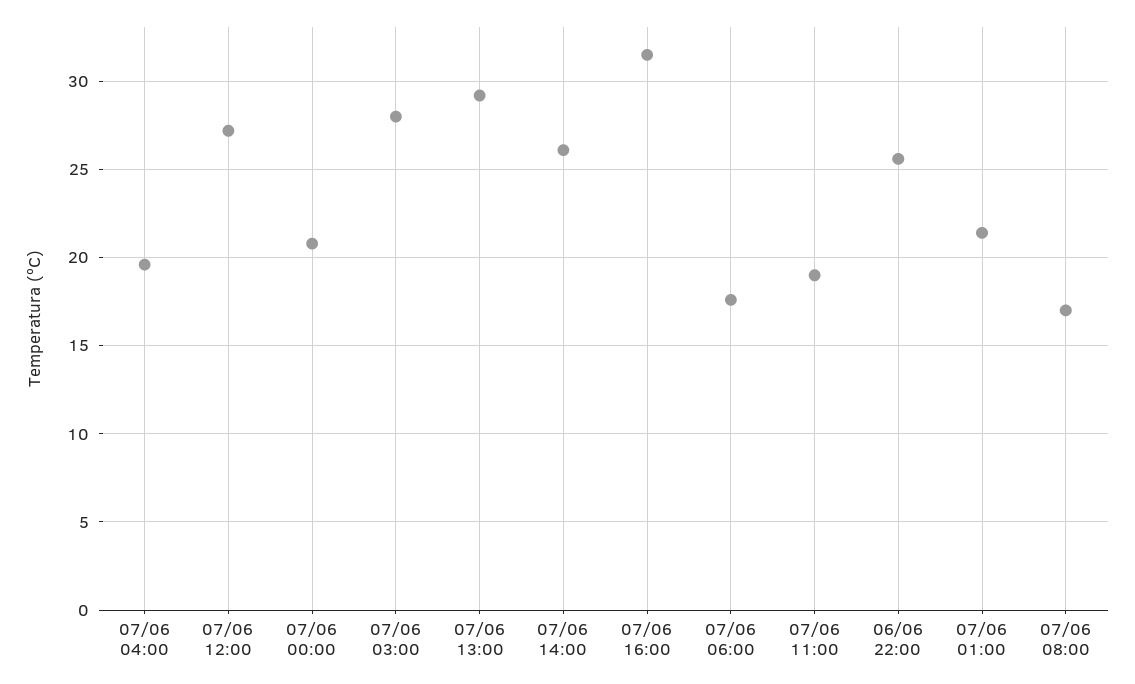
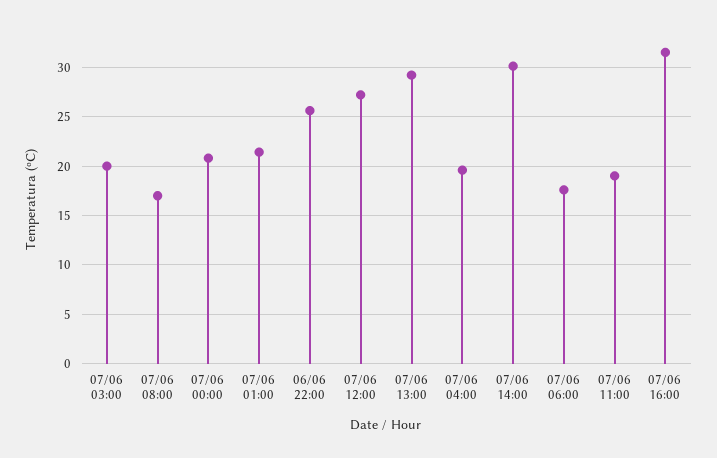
  {
    "07/06 04:00": 19.5,
    "07/06 12:00": 27,
    "07/06 00:00": 21,
-   "07/06 03:00": 28,
+   "07/06 03:00": 20,
    "07/06 13:00": 29,
-   "07/06 14:00": 26,
+   "07/06 14:00": 30,
    "07/06 16:00": 31.5,
    "07/06 06:00": 17.5,
    "07/06 11:00": 19,
    "06/06 22:00": 25.5,
    "07/06 01:00": 21.5,
    "07/06 08:00": 17
  }

